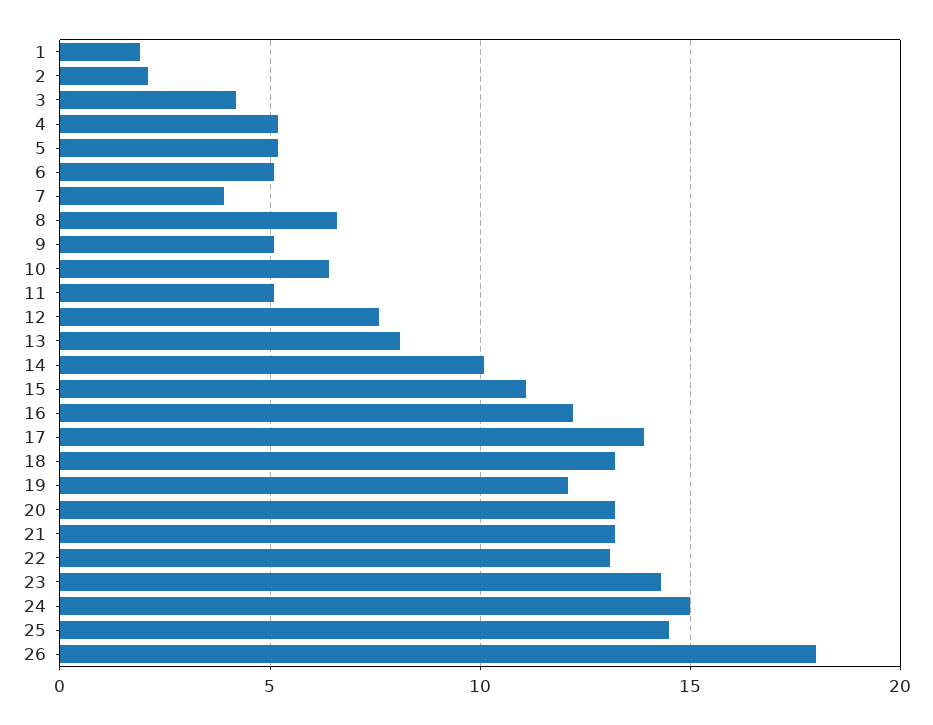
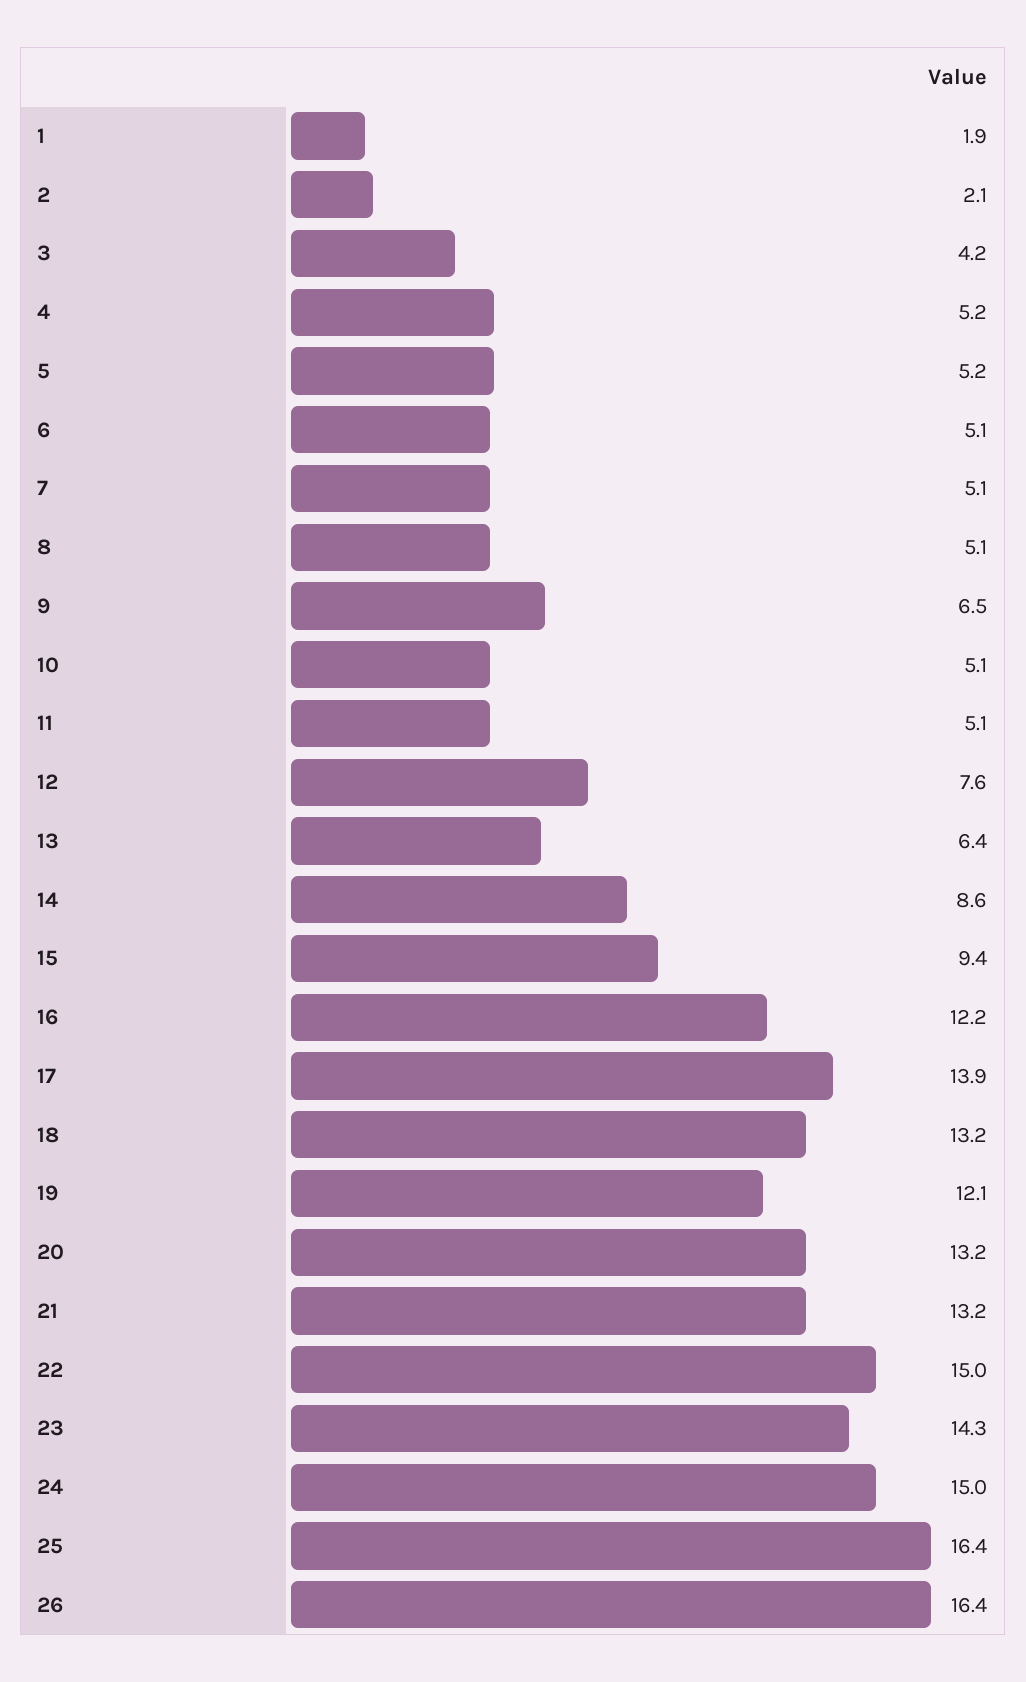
  {
    "1": 1.9,
    "2": 2.1,
    "3": 4.2,
    "4": 5.2,
    "5": 5.2,
    "6": 5.1,
-   "7": 4,
+   "7": 5.1,
-   "8": 6.5,
+   "8": 5.1,
-   "9": 5,
+   "9": 6.5,
-   "10": 6.5,
+   "10": 5.1,
    "11": 5.1,
    "12": 7.6,
-   "13": 8,
+   "13": 6.4,
-   "14": 10,
+   "14": 8.6,
-   "15": 11,
+   "15": 9.4,
    "16": 12.2,
    "17": 13.9,
    "18": 13.2,
    "19": 12.1,
    "20": 13.2,
    "21": 13.2,
-   "22": 13,
+   "22": 15,
    "23": 14.3,
    "24": 15,
-   "25": 14.5,
+   "25": 16.4,
-   "26": 18
+   "26": 16.4
  }

